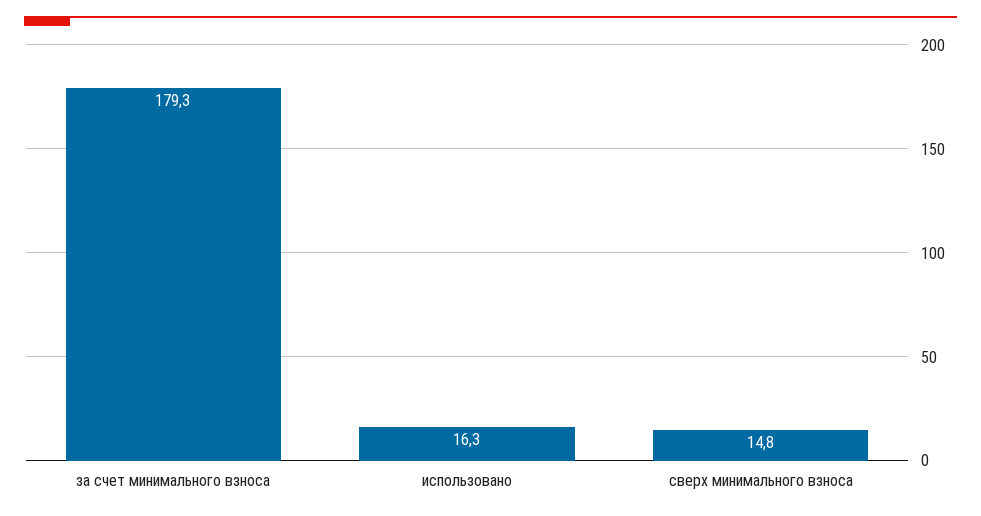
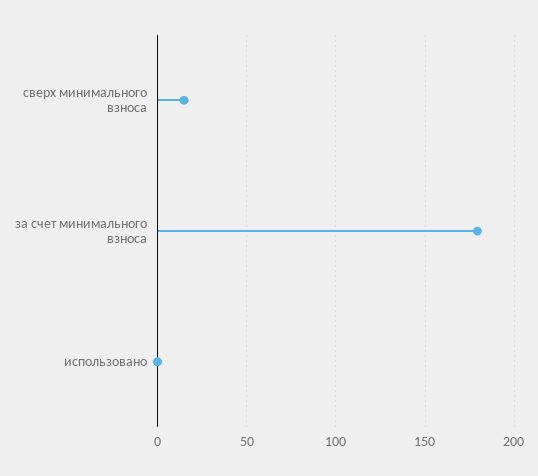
  {
    "за счет минимального взноса": 179.3,
-   "использовано": 16.3,
+   "использовано": 0,
    "сверх минимального взноса": 14.8
  }

